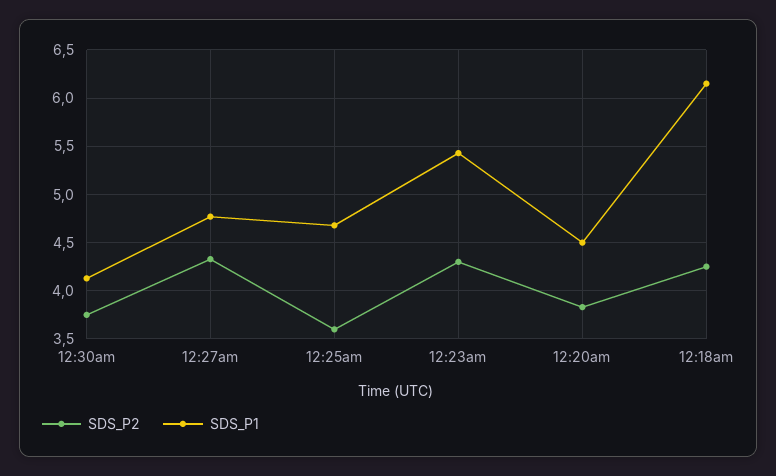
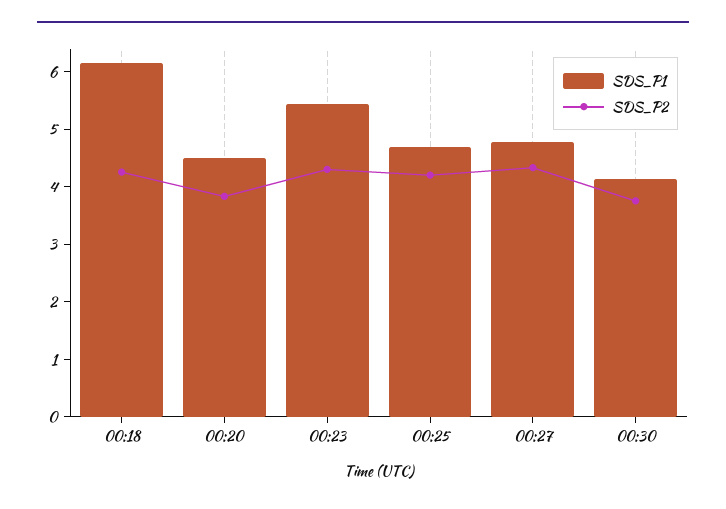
  {
    "SDS_P2": {
      "12:30am": 3.8,
      "12:27am": 4.3,
-     "12:25am": 3.6,
+     "12:25am": 4.2,
      "12:23am": 4.3,
      "12:20am": 3.8,
      "12:18am": 4.3
    },
    "SDS_P1": {
      "12:30am": 4.1,
      "12:27am": 4.8,
      "12:25am": 4.7,
      "12:23am": 5.4,
      "12:20am": 4.5,
      "12:18am": 6.2
    }
  }

